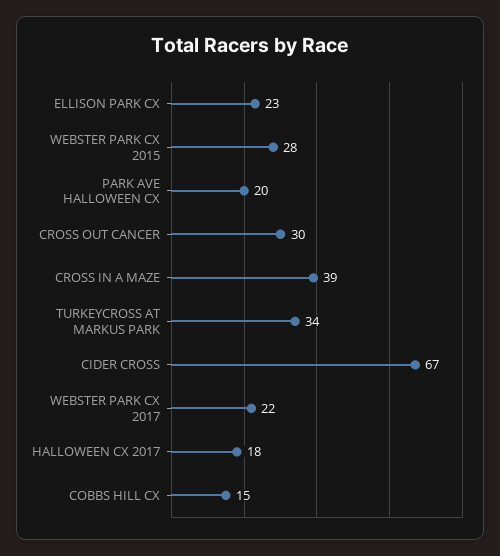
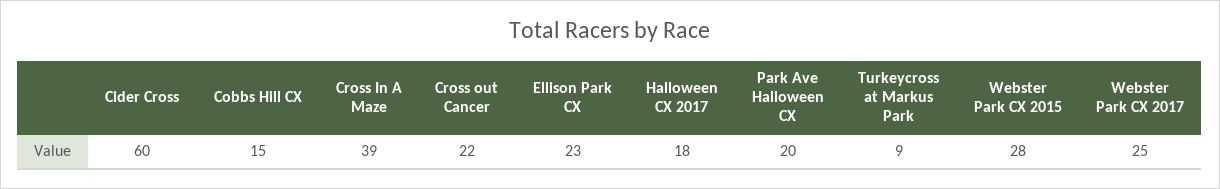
  {
    "ELLISON PARK CX": 23,
    "WEBSTER PARK CX 2015": 28,
    "PARK AVE HALLOWEEN CX": 20,
-   "CROSS OUT CANCER": 30,
+   "CROSS OUT CANCER": 22,
    "CROSS IN A MAZE": 39,
-   "TURKEYCROSS AT MARKUS PARK": 34,
+   "TURKEYCROSS AT MARKUS PARK": 9,
-   "CIDER CROSS": 67,
+   "CIDER CROSS": 60,
-   "WEBSTER PARK CX 2017": 22,
+   "WEBSTER PARK CX 2017": 25,
    "HALLOWEEN CX 2017": 18,
    "COBBS HILL CX": 15
  }

